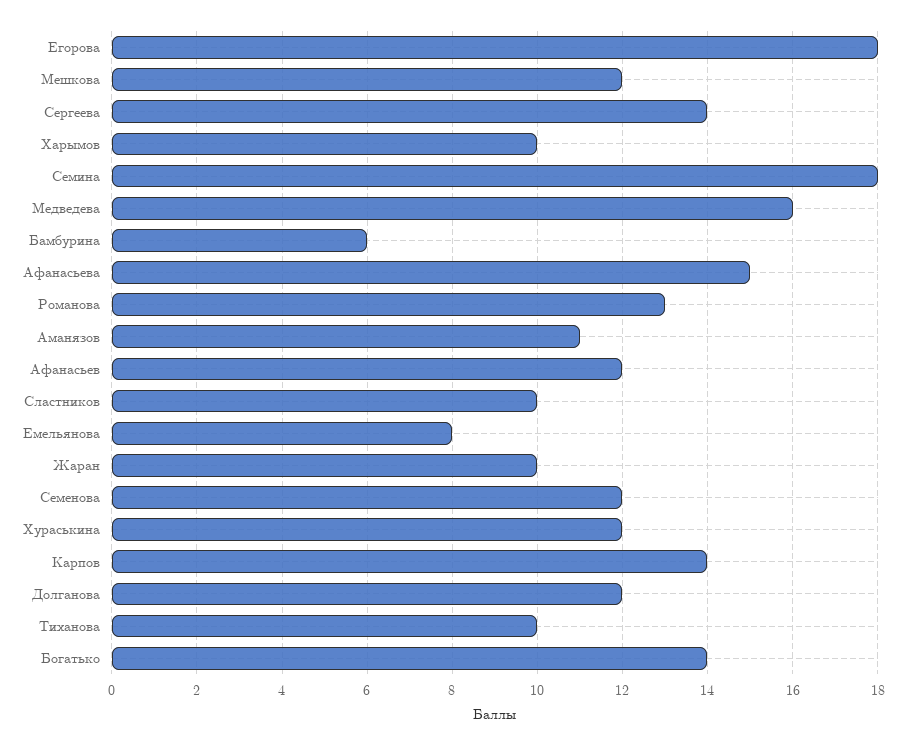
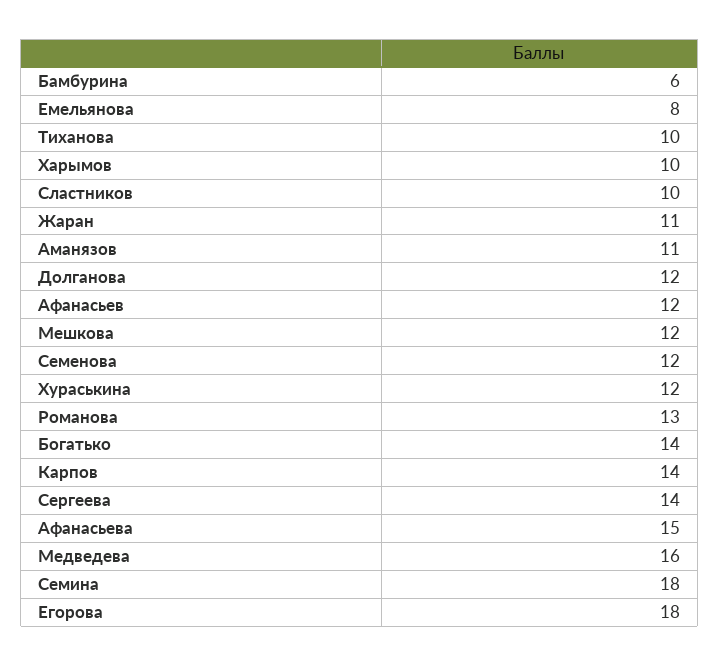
  {
    "Егорова": 18,
    "Мешкова": 12,
    "Сергеева": 14,
    "Харымов": 10,
    "Семина": 18,
    "Медведева": 16,
    "Бамбурина": 6,
    "Афанасьева": 15,
    "Романова": 13,
    "Аманязов": 11,
    "Афанасьев": 12,
    "Сластников": 10,
    "Емельянова": 8,
-   "Жаран": 10,
+   "Жаран": 11,
    "Семенова": 12,
    "Хураськина": 12,
    "Карпов": 14,
    "Долганова": 12,
    "Тиханова": 10,
    "Богатько": 14
  }

